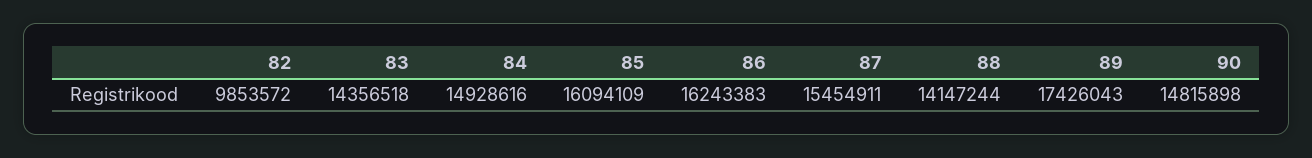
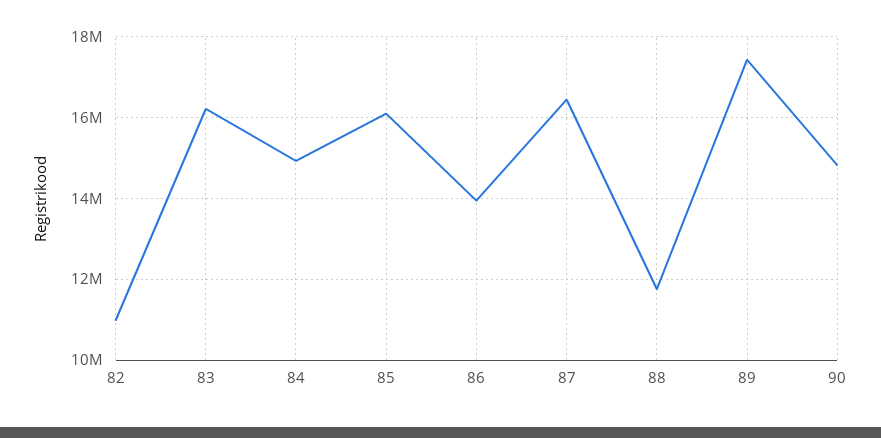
  {
-   "82": 9853572,
+   "82": 11000000,
-   "83": 14356518,
+   "83": 16200000,
    "84": 14928616,
    "85": 16094109,
-   "86": 16243383,
+   "86": 14000000,
-   "87": 15454911,
+   "87": 16400000,
-   "88": 14147244,
+   "88": 11800000,
    "89": 17426043,
    "90": 14815898
  }

